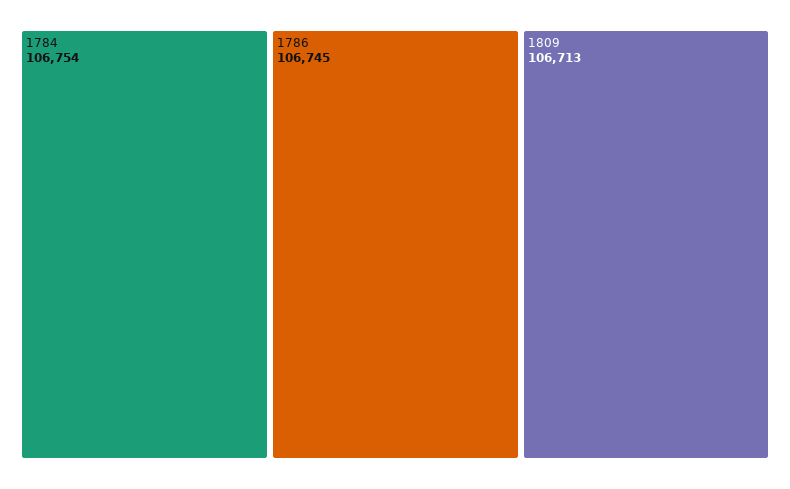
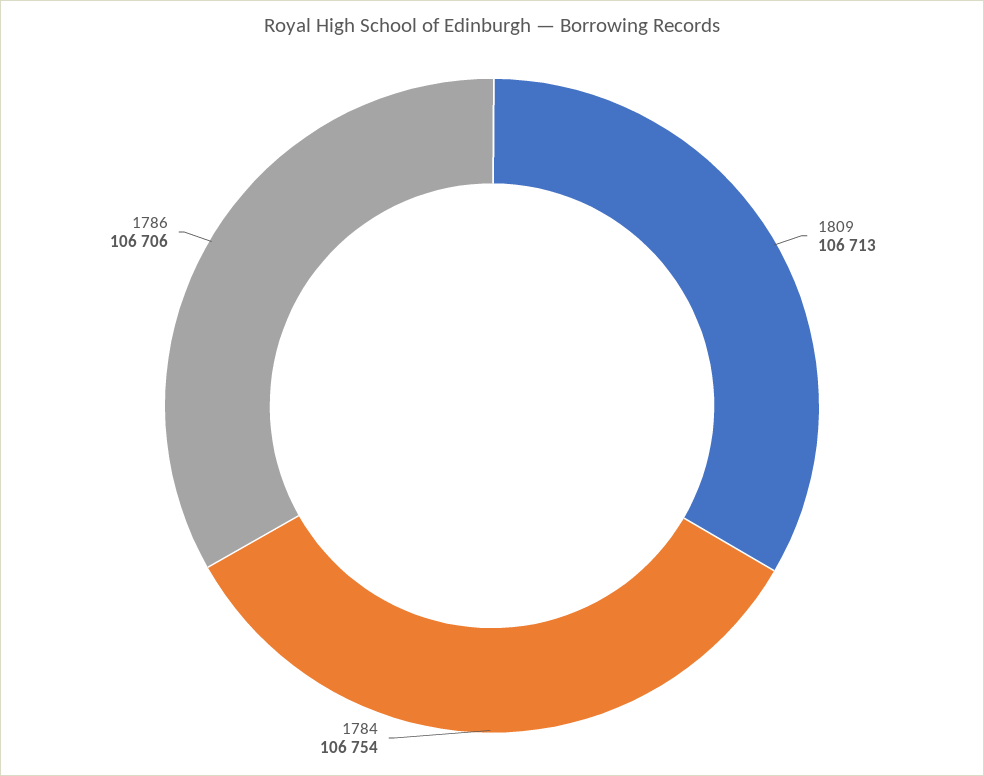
  {
    "1784": 106754,
-   "1786": 106745,
+   "1786": 106706,
    "1809": 106713
  }

